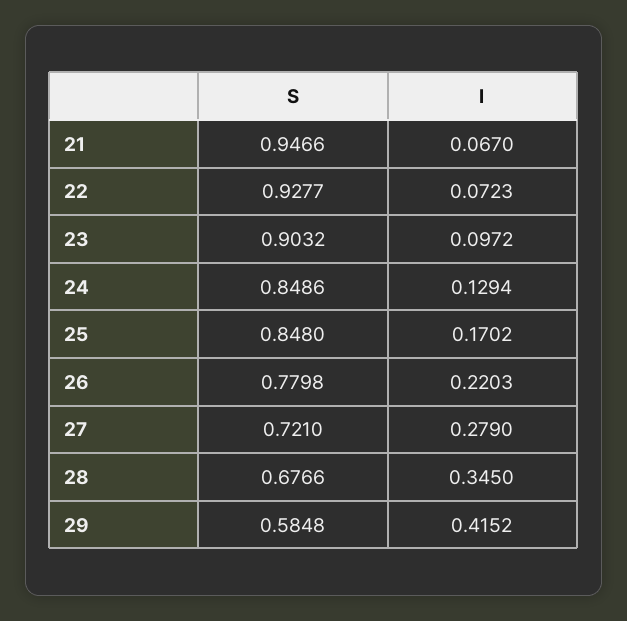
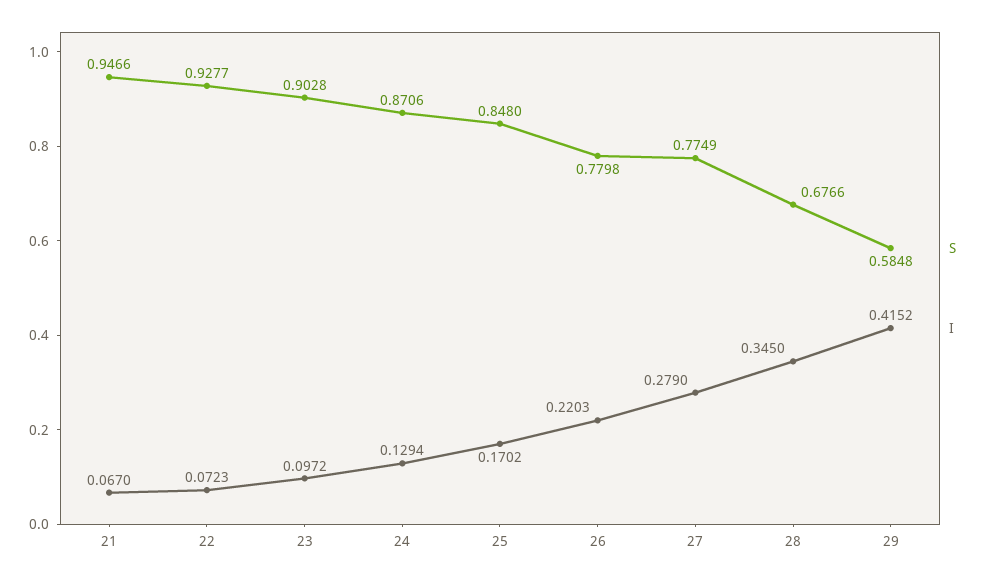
  {
    "S": {
      "21": 0.9466,
      "22": 0.9277,
-     "23": 0.9032,
+     "23": 0.9028,
-     "24": 0.8486,
+     "24": 0.8706,
      "25": 0.848,
      "26": 0.7798,
-     "27": 0.721,
+     "27": 0.7749,
      "28": 0.6766,
      "29": 0.5848
    },
    "I": {
      "21": 0.067,
      "22": 0.0723,
      "23": 0.0972,
      "24": 0.1294,
      "25": 0.1702,
      "26": 0.2203,
      "27": 0.279,
      "28": 0.345,
      "29": 0.4152
    }
  }

